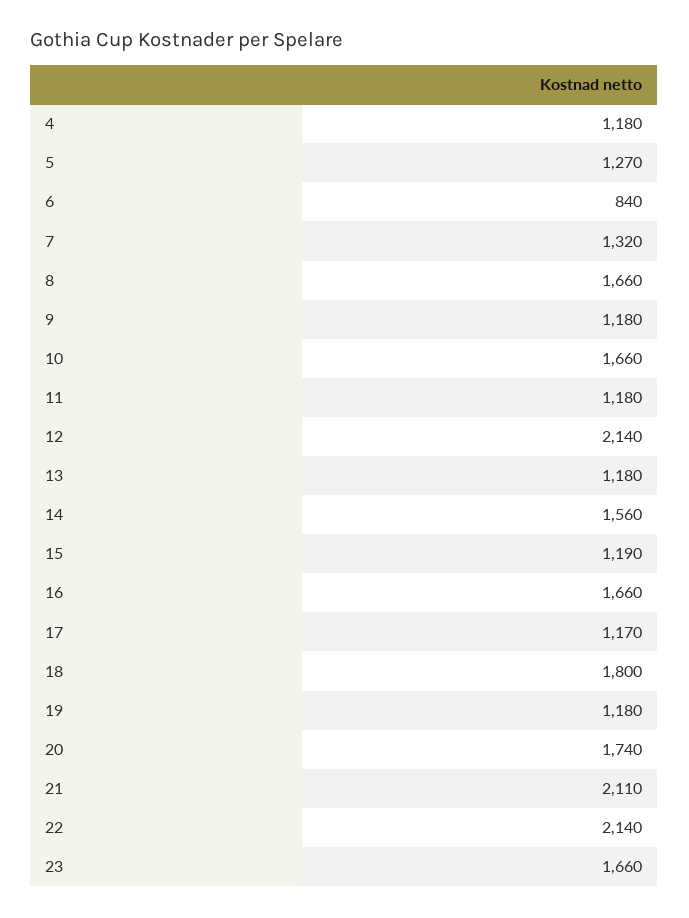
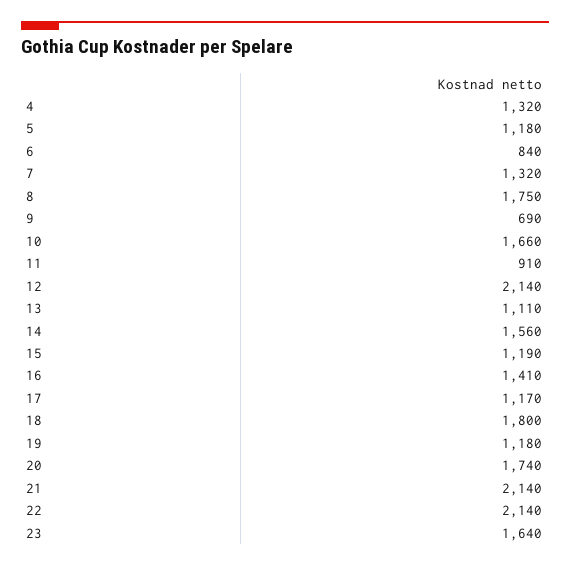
  {
-   "4": 1180,
+   "4": 1320,
-   "5": 1270,
+   "5": 1180,
    "6": 840,
    "7": 1320,
-   "8": 1660,
+   "8": 1750,
-   "9": 1180,
+   "9": 690,
    "10": 1660,
-   "11": 1180,
+   "11": 910,
    "12": 2140,
-   "13": 1180,
+   "13": 1110,
    "14": 1560,
    "15": 1190,
-   "16": 1660,
+   "16": 1410,
    "17": 1170,
    "18": 1800,
    "19": 1180,
    "20": 1740,
-   "21": 2110,
+   "21": 2140,
    "22": 2140,
-   "23": 1660
+   "23": 1640
  }

